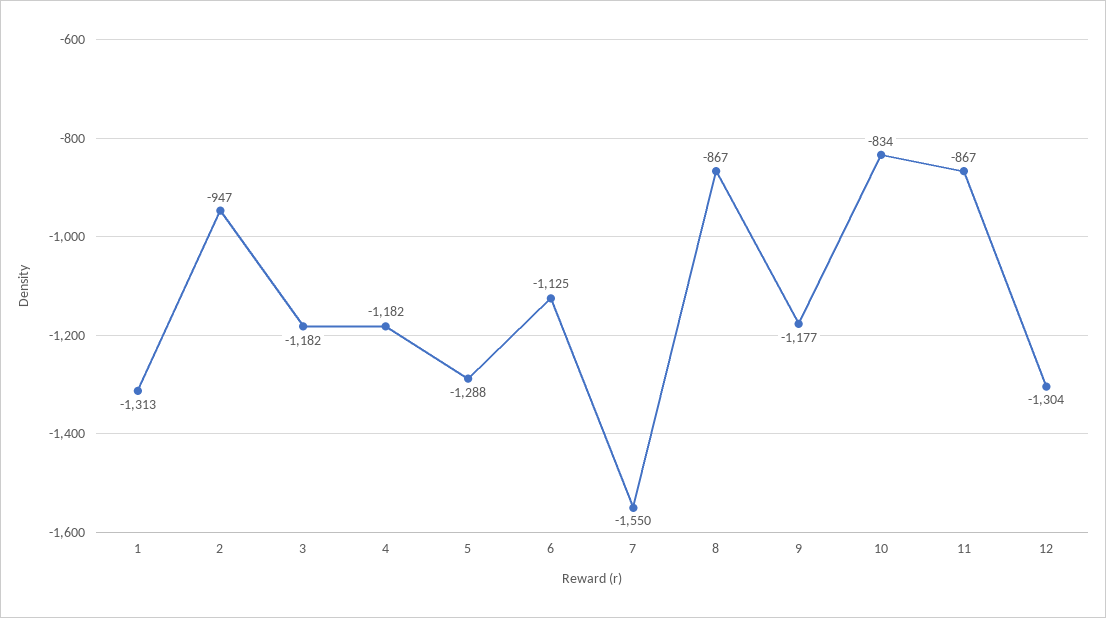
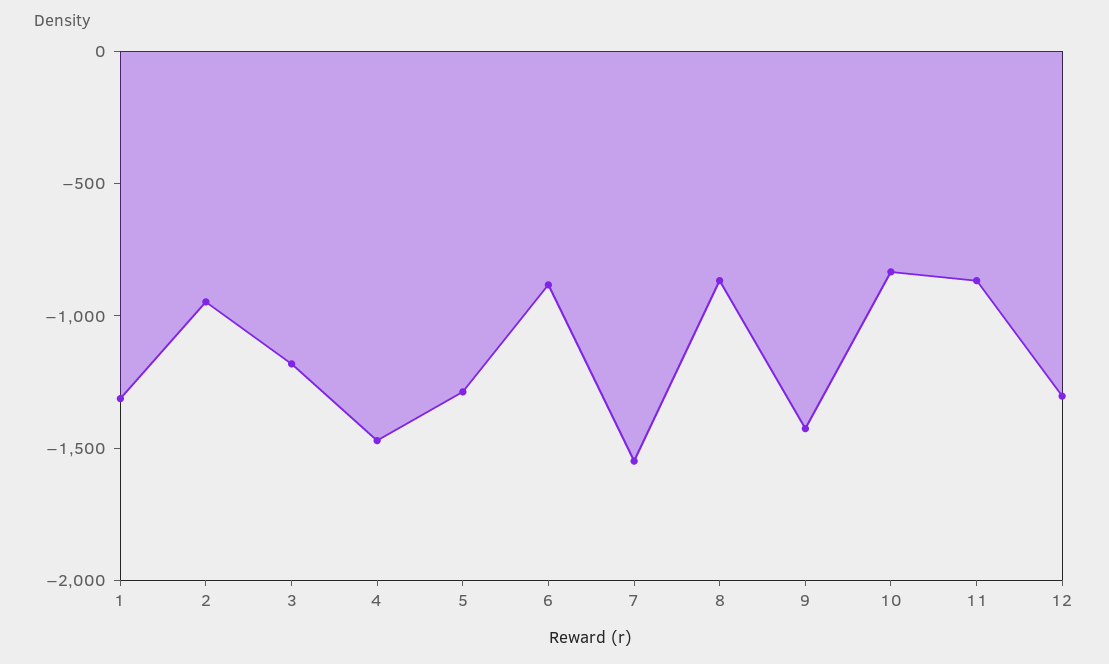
  {
    "1": -1313,
    "2": -947,
    "3": -1182,
-   "4": -1182,
+   "4": -1500,
    "5": -1288,
-   "6": -1125,
+   "6": -900,
    "7": -1550,
    "8": -867,
-   "9": -1177,
+   "9": -1400,
    "10": -834,
    "11": -867,
    "12": -1304
  }

